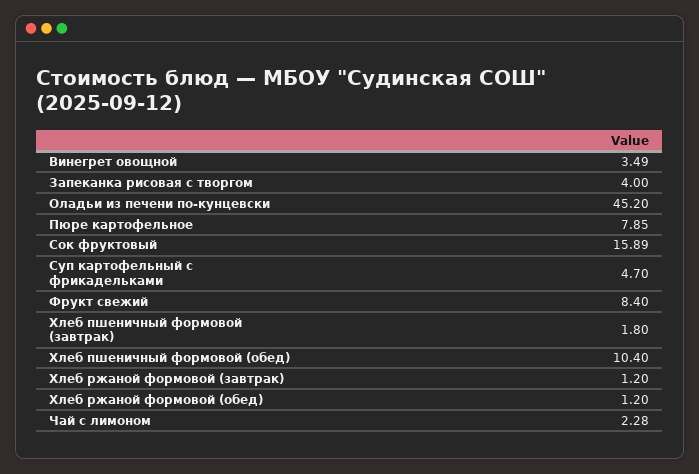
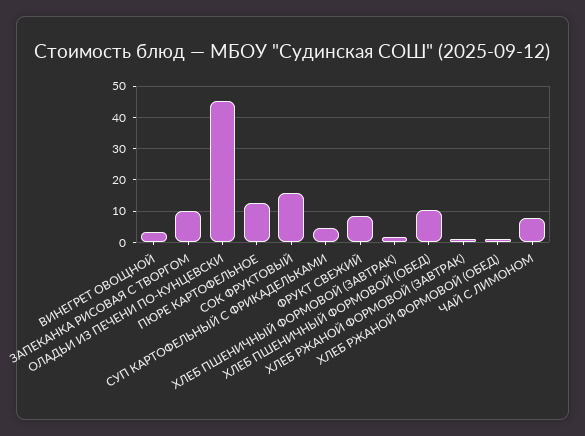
  {
    "Винегрет овощной": 3.49,
-   "Запеканка рисовая с творгом": 4,
+   "Запеканка рисовая с творгом": 10,
    "Оладьи из печени по-кунцевски": 45.2,
-   "Пюре картофельное": 7.85,
+   "Пюре картофельное": 12,
    "Сок фруктовый": 15.89,
    "Суп картофельный с фрикадельками": 4.7,
    "Фрукт свежий": 8.4,
    "Хлеб пшеничный формовой (завтрак)": 1.8,
    "Хлеб пшеничный формовой (обед)": 10.4,
    "Хлеб ржаной формовой (завтрак)": 1.2,
    "Хлеб ржаной формовой (обед)": 1.2,
-   "Чай с лимоном": 2.28
+   "Чай с лимоном": 8
  }

